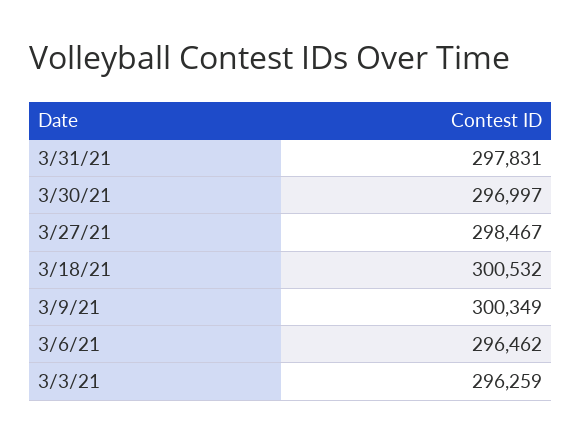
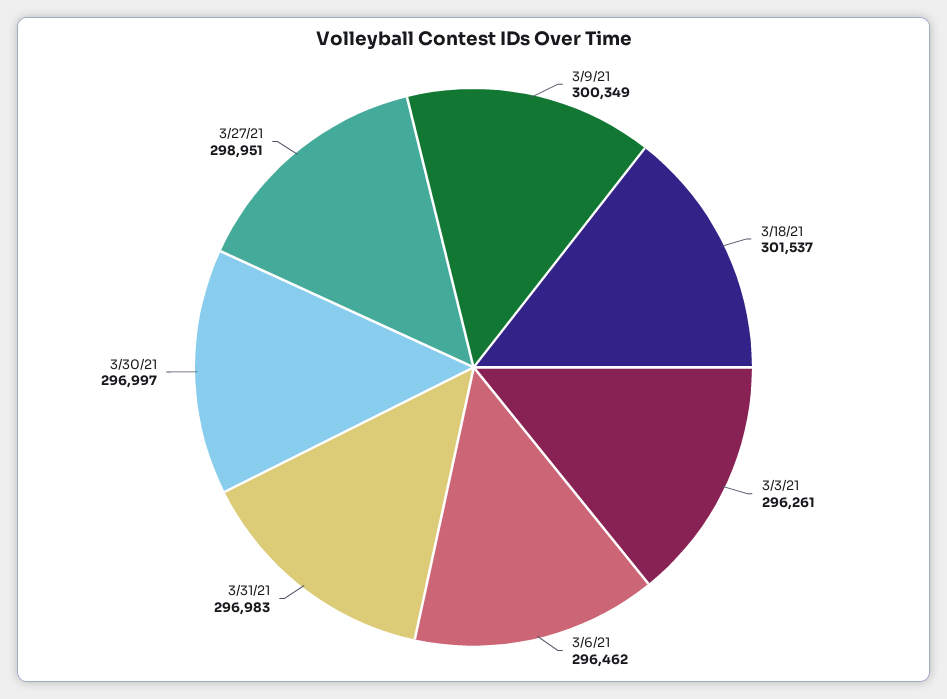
  {
-   "3/31/21": 297831,
+   "3/31/21": 296983,
    "3/30/21": 296997,
-   "3/27/21": 298467,
+   "3/27/21": 298951,
-   "3/18/21": 300532,
+   "3/18/21": 301537,
    "3/9/21": 300349,
    "3/6/21": 296462,
-   "3/3/21": 296259
+   "3/3/21": 296261
  }

